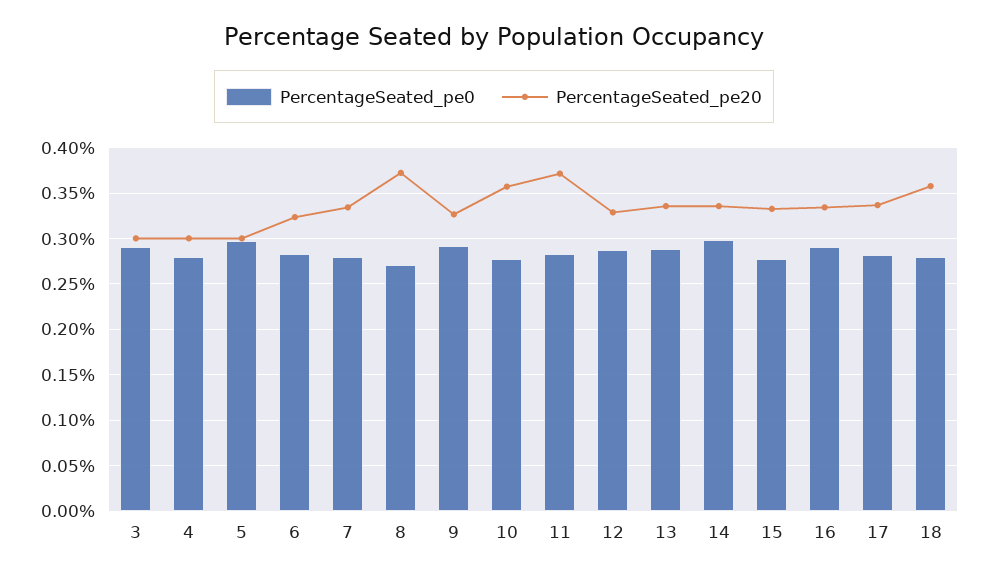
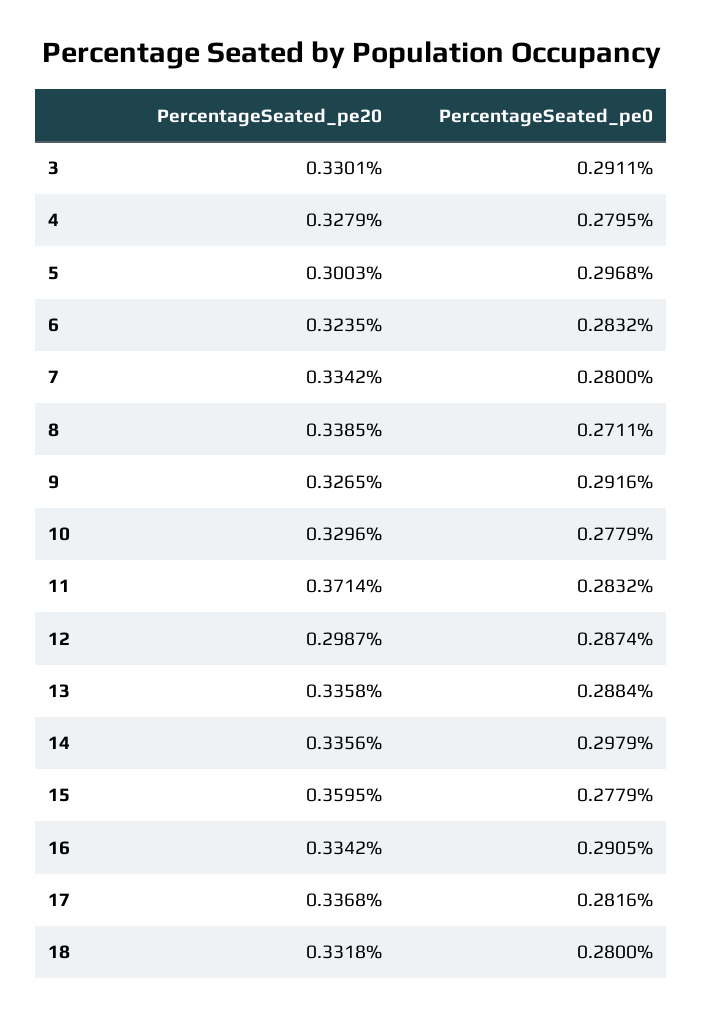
  {
    "PercentageSeated_pe0": {
      "3": 0.2911,
      "4": 0.2795,
      "5": 0.2968,
      "6": 0.2832,
      "7": 0.28,
      "8": 0.2711,
      "9": 0.2916,
      "10": 0.2779,
      "11": 0.2832,
      "12": 0.2874,
      "13": 0.2884,
      "14": 0.2979,
      "15": 0.2779,
      "16": 0.2905,
      "17": 0.2816,
      "18": 0.28
    },
    "PercentageSeated_pe20": {
-     "3": 0.3,
+     "3": 0.3301,
-     "4": 0.3,
+     "4": 0.3279,
      "5": 0.3003,
      "6": 0.3235,
      "7": 0.3342,
-     "8": 0.37,
+     "8": 0.3385,
      "9": 0.3265,
-     "10": 0.36,
+     "10": 0.3296,
      "11": 0.3714,
-     "12": 0.33,
+     "12": 0.2987,
      "13": 0.3358,
      "14": 0.3356,
-     "15": 0.33,
+     "15": 0.3595,
      "16": 0.3342,
      "17": 0.3368,
-     "18": 0.36
+     "18": 0.3318
    }
  }

